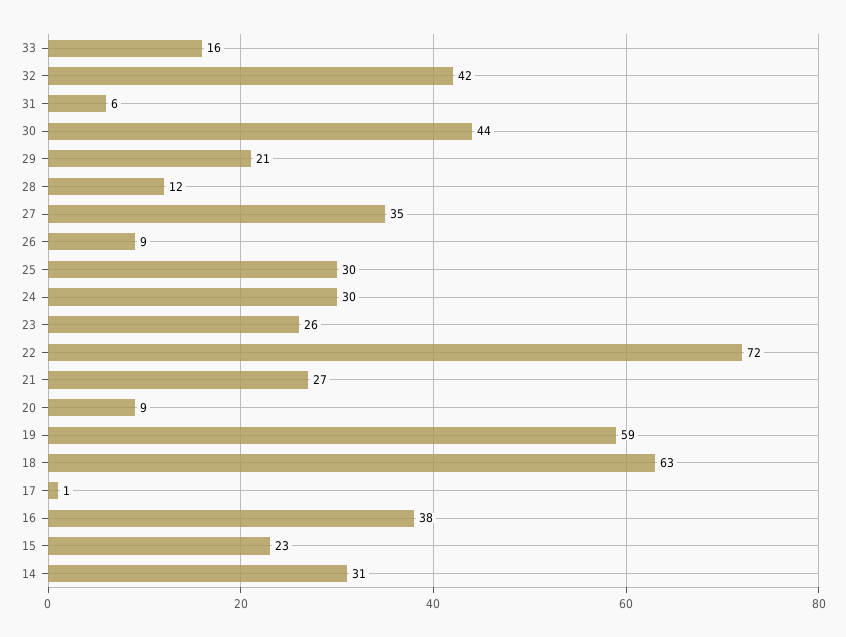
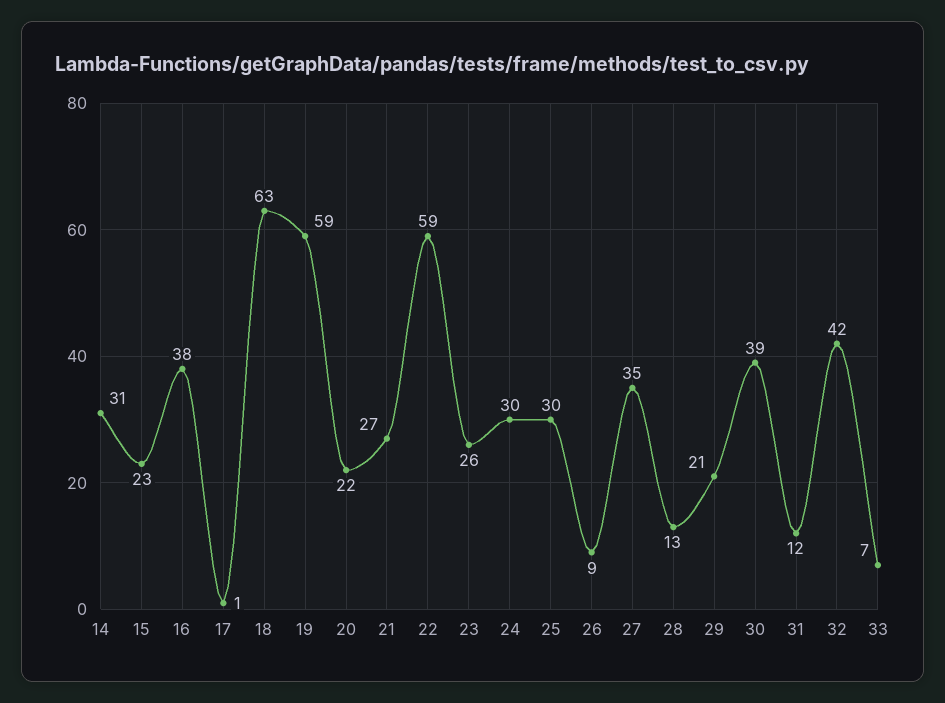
  {
-   "33": 16,
+   "33": 7,
    "32": 42,
-   "31": 6,
+   "31": 12,
-   "30": 44,
+   "30": 39,
    "29": 21,
-   "28": 12,
+   "28": 13,
    "27": 35,
    "26": 9,
    "25": 30,
    "24": 30,
    "23": 26,
-   "22": 72,
+   "22": 59,
    "21": 27,
-   "20": 9,
+   "20": 22,
    "19": 59,
    "18": 63,
    "17": 1,
    "16": 38,
    "15": 23,
    "14": 31
  }

